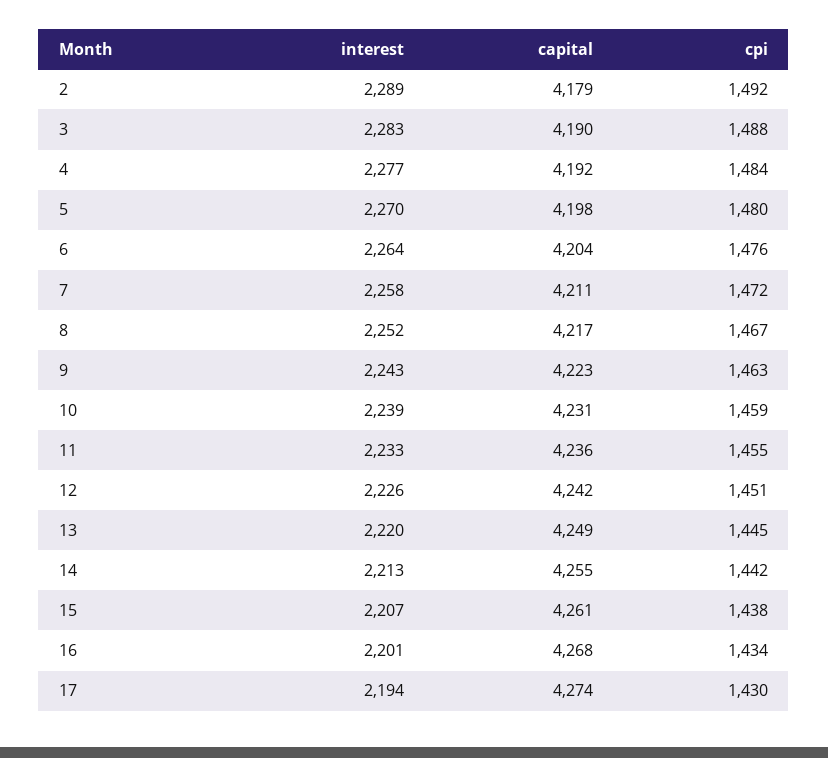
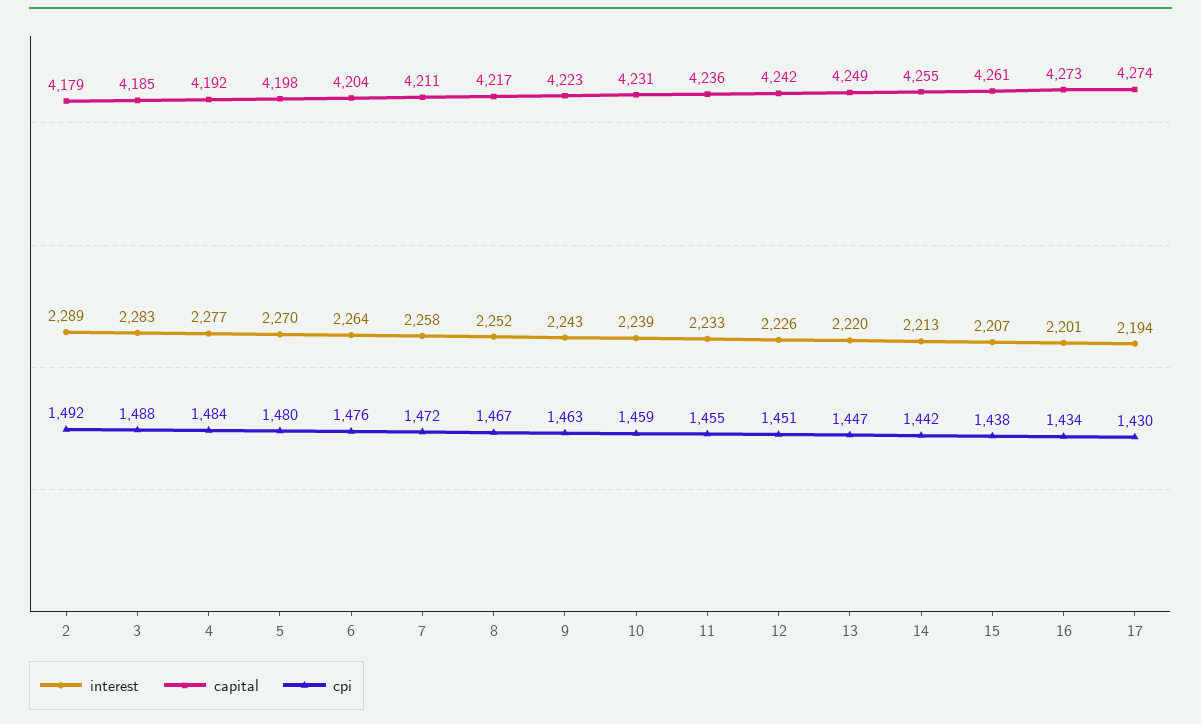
  {
    "interest": {
      "2": 2289,
      "3": 2283,
      "4": 2277,
      "5": 2270,
      "6": 2264,
      "7": 2258,
      "8": 2252,
      "9": 2243,
      "10": 2239,
      "11": 2233,
      "12": 2226,
      "13": 2220,
      "14": 2213,
      "15": 2207,
      "16": 2201,
      "17": 2194
    },
    "capital": {
      "2": 4179,
-     "3": 4190,
+     "3": 4185,
      "4": 4192,
      "5": 4198,
      "6": 4204,
      "7": 4211,
      "8": 4217,
      "9": 4223,
      "10": 4231,
      "11": 4236,
      "12": 4242,
      "13": 4249,
      "14": 4255,
      "15": 4261,
-     "16": 4268,
+     "16": 4273,
      "17": 4274
    },
    "cpi": {
      "2": 1492,
      "3": 1488,
      "4": 1484,
      "5": 1480,
      "6": 1476,
      "7": 1472,
      "8": 1467,
      "9": 1463,
      "10": 1459,
      "11": 1455,
      "12": 1451,
-     "13": 1445,
+     "13": 1447,
      "14": 1442,
      "15": 1438,
      "16": 1434,
      "17": 1430
    }
  }

